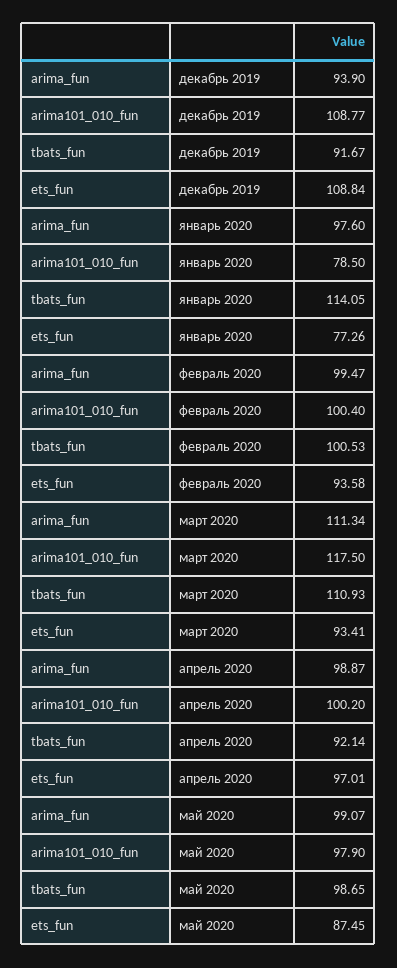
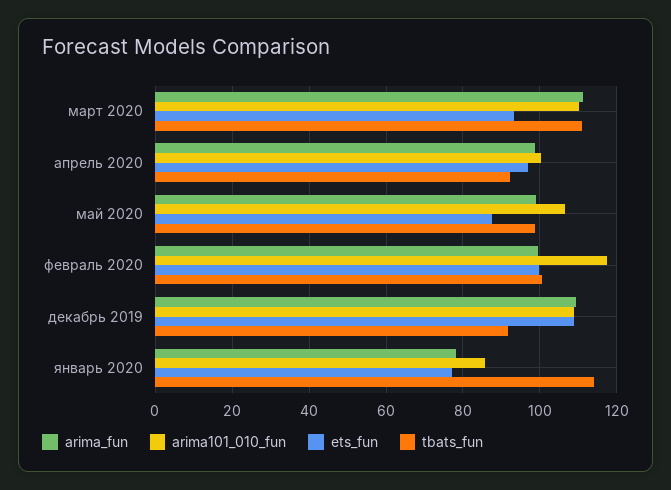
  {
    "arima_fun": {
-     "декабрь 2019": 93.9,
+     "декабрь 2019": 110,
-     "январь 2020": 97.6,
+     "январь 2020": 78,
      "февраль 2020": 99.47,
      "март 2020": 111.34,
      "апрель 2020": 98.87,
      "май 2020": 99.07
    },
    "arima101_010_fun": {
      "декабрь 2019": 108.77,
-     "январь 2020": 78.5,
+     "январь 2020": 86,
-     "февраль 2020": 100.4,
+     "февраль 2020": 118,
-     "март 2020": 117.5,
+     "март 2020": 110,
      "апрель 2020": 100.2,
-     "май 2020": 97.9
+     "май 2020": 106
    },
    "tbats_fun": {
      "декабрь 2019": 91.67,
      "январь 2020": 114.05,
      "февраль 2020": 100.53,
      "март 2020": 110.93,
      "апрель 2020": 92.14,
      "май 2020": 98.65
    },
    "ets_fun": {
      "декабрь 2019": 108.84,
      "январь 2020": 77.26,
-     "февраль 2020": 93.58,
+     "февраль 2020": 100,
      "март 2020": 93.41,
      "апрель 2020": 97.01,
      "май 2020": 87.45
    }
  }

